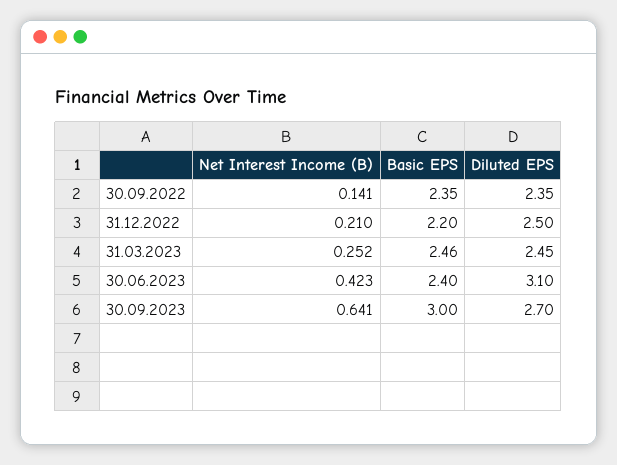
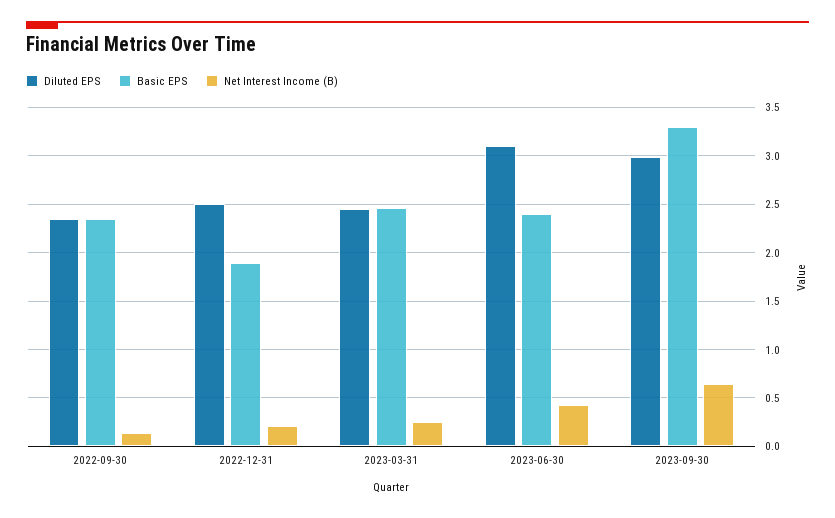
  {
    "Net Interest Income (B)": {
      "30.09.2022": 0.141,
      "31.12.2022": 0.21,
      "31.03.2023": 0.252,
      "30.06.2023": 0.423,
      "30.09.2023": 0.641
    },
    "Basic EPS": {
      "30.09.2022": 2.35,
-     "31.12.2022": 2.2,
+     "31.12.2022": 1.9,
      "31.03.2023": 2.46,
      "30.06.2023": 2.4,
-     "30.09.2023": 3
+     "30.09.2023": 3.3
    },
    "Diluted EPS": {
      "30.09.2022": 2.35,
      "31.12.2022": 2.5,
      "31.03.2023": 2.45,
      "30.06.2023": 3.1,
-     "30.09.2023": 2.7
+     "30.09.2023": 3
    }
  }

